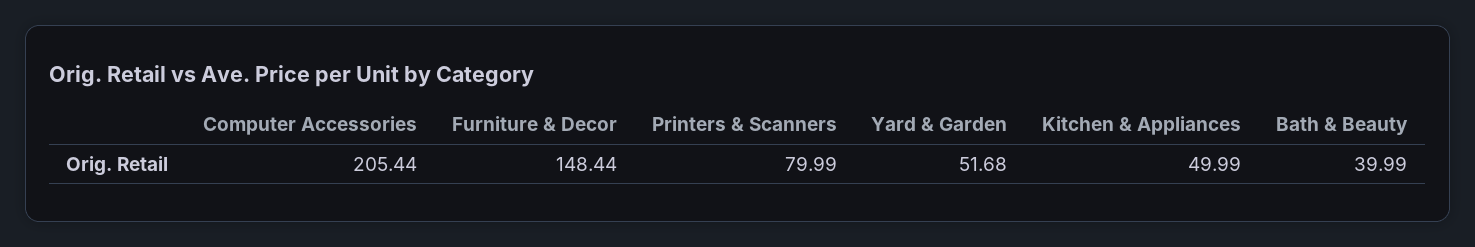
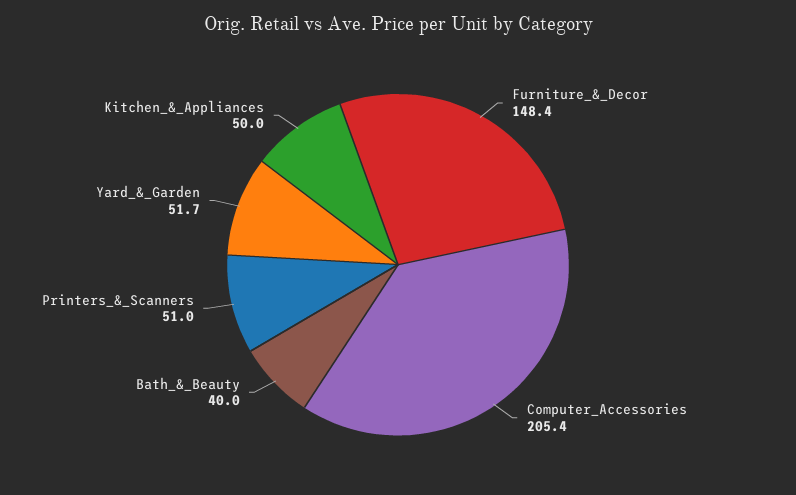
  {
    "Computer Accessories": 205.44,
    "Furniture & Decor": 148.44,
-   "Printers & Scanners": 79.99,
+   "Printers & Scanners": 51,
    "Yard & Garden": 51.68,
    "Kitchen & Appliances": 49.99,
    "Bath & Beauty": 39.99
  }

